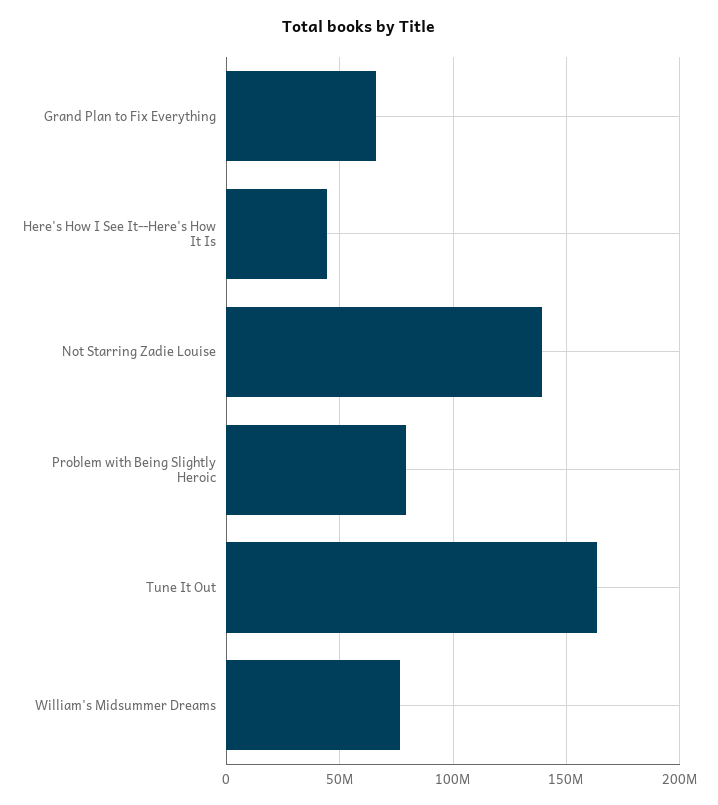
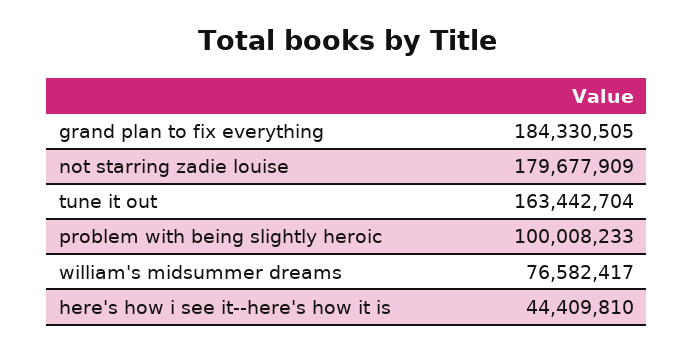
  {
-   "Grand Plan to Fix Everything": 65000000,
+   "Grand Plan to Fix Everything": 184330505,
    "Here's How I See It--Here's How It Is": 44409810,
-   "Not Starring Zadie Louise": 140000000,
+   "Not Starring Zadie Louise": 179677909,
-   "Problem with Being Slightly Heroic": 80000000,
+   "Problem with Being Slightly Heroic": 100008233,
    "Tune It Out": 163442704,
    "William's Midsummer Dreams": 76582417
  }

